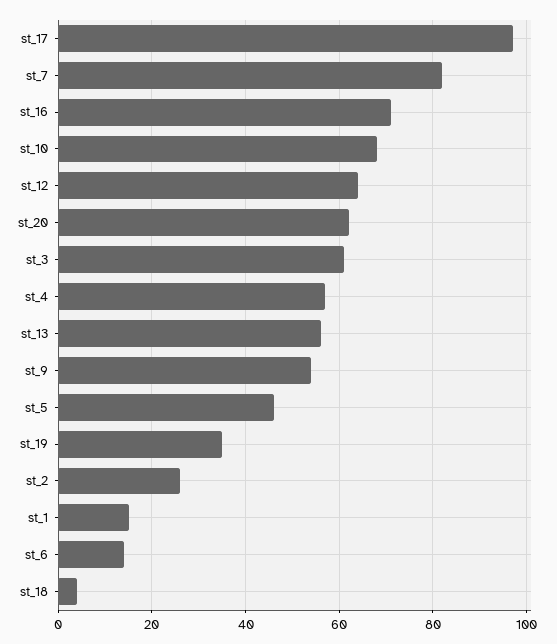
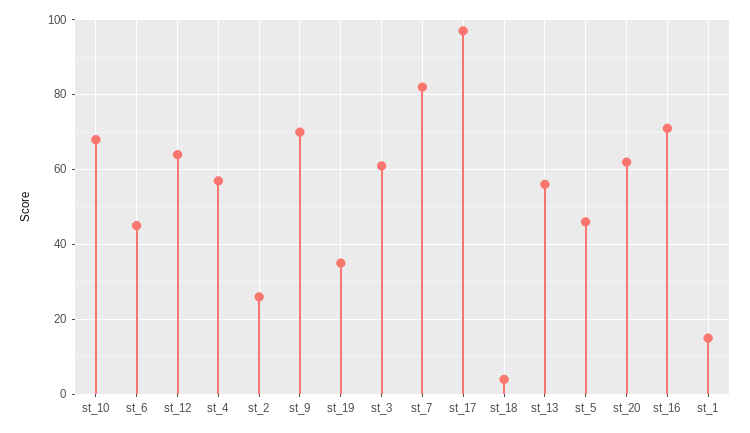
  {
    "st_17": 95,
    "st_7": 80,
    "st_16": 70,
    "st_10": 70,
    "st_12": 65,
    "st_20": 60,
    "st_3": 60,
    "st_4": 55,
    "st_13": 55,
-   "st_9": 55,
+   "st_9": 70,
    "st_5": 45,
    "st_19": 35,
    "st_2": 25,
    "st_1": 15,
-   "st_6": 15,
+   "st_6": 45,
    "st_18": 5
  }

